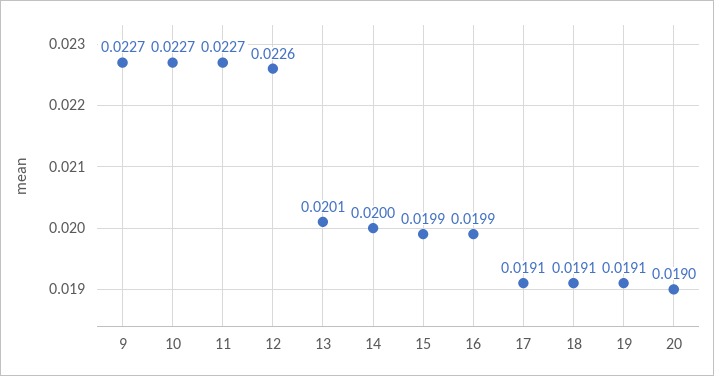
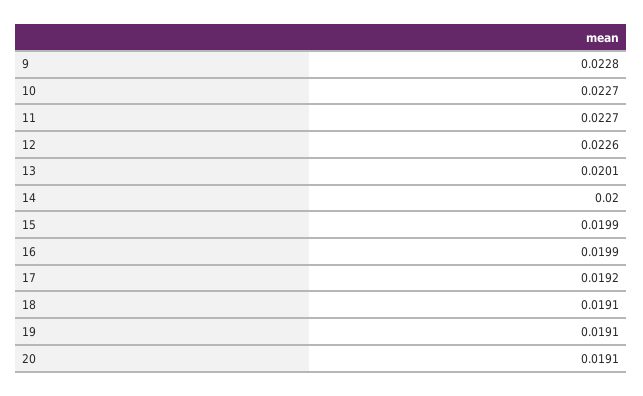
  {
-   "9": 0.0227,
+   "9": 0.0228,
    "10": 0.0227,
    "11": 0.0227,
    "12": 0.0226,
    "13": 0.0201,
    "14": 0.02,
    "15": 0.0199,
    "16": 0.0199,
-   "17": 0.0191,
+   "17": 0.0192,
    "18": 0.0191,
    "19": 0.0191,
-   "20": 0.019
+   "20": 0.0191
  }

